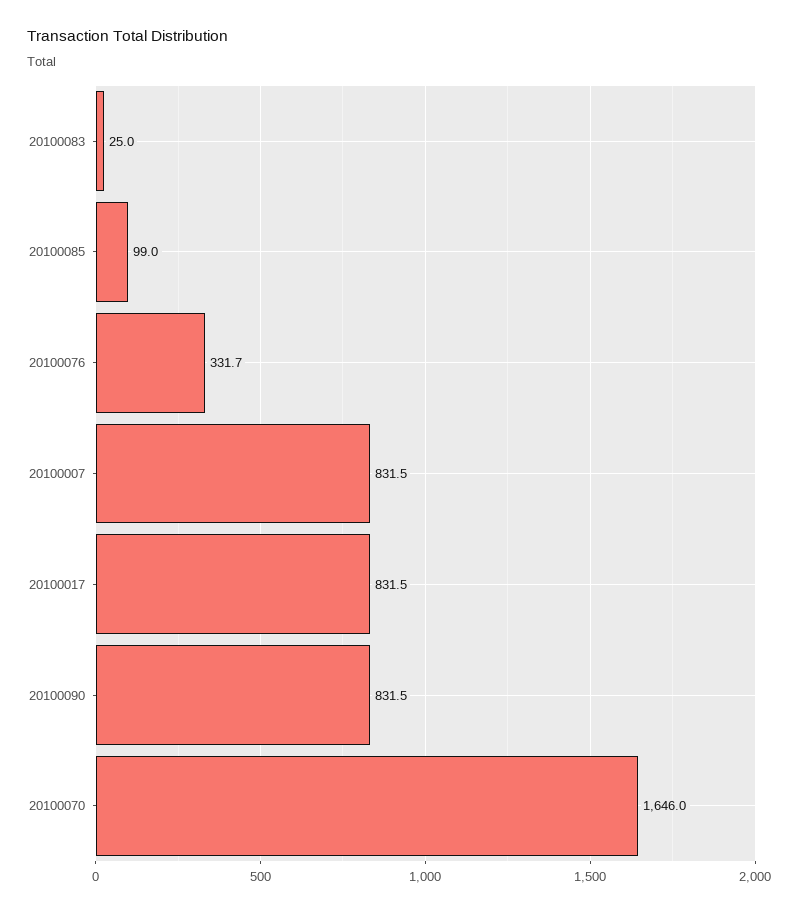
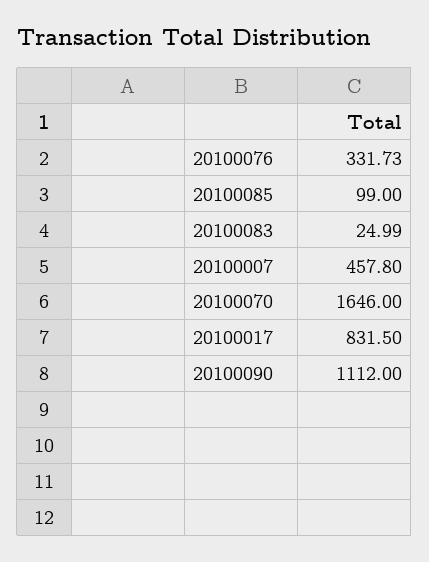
  {
    "20100083": 24.99,
    "20100085": 99,
    "20100076": 331.73,
-   "20100007": 831.5,
+   "20100007": 457.8,
    "20100017": 831.5,
-   "20100090": 831.5,
+   "20100090": 1112,
    "20100070": 1646
  }

